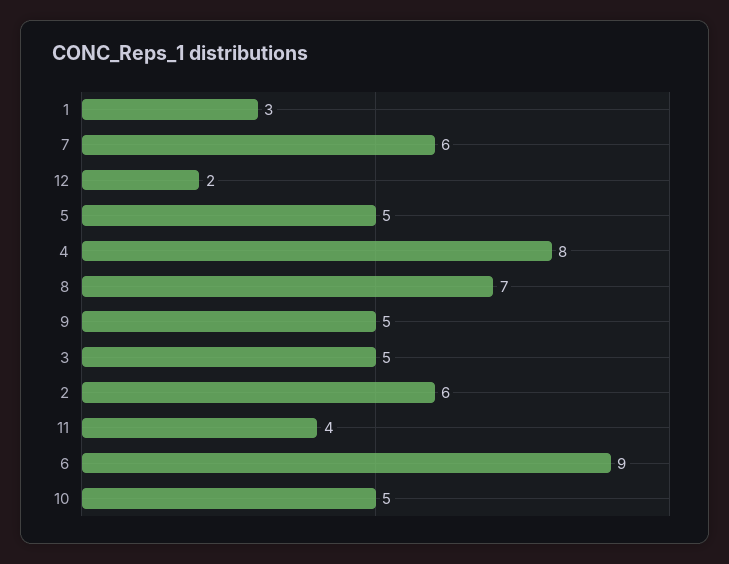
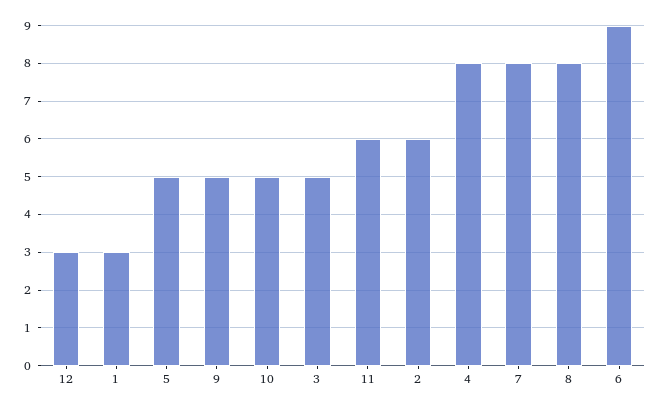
  {
    "1": 3,
-   "7": 6,
+   "7": 8,
-   "12": 2,
+   "12": 3,
    "5": 5,
    "4": 8,
-   "8": 7,
+   "8": 8,
    "9": 5,
    "3": 5,
    "2": 6,
-   "11": 4,
+   "11": 6,
    "6": 9,
    "10": 5
  }

